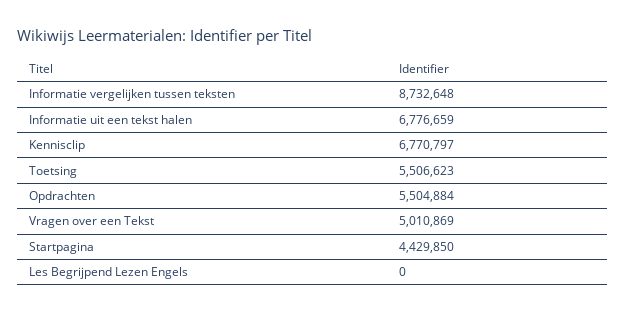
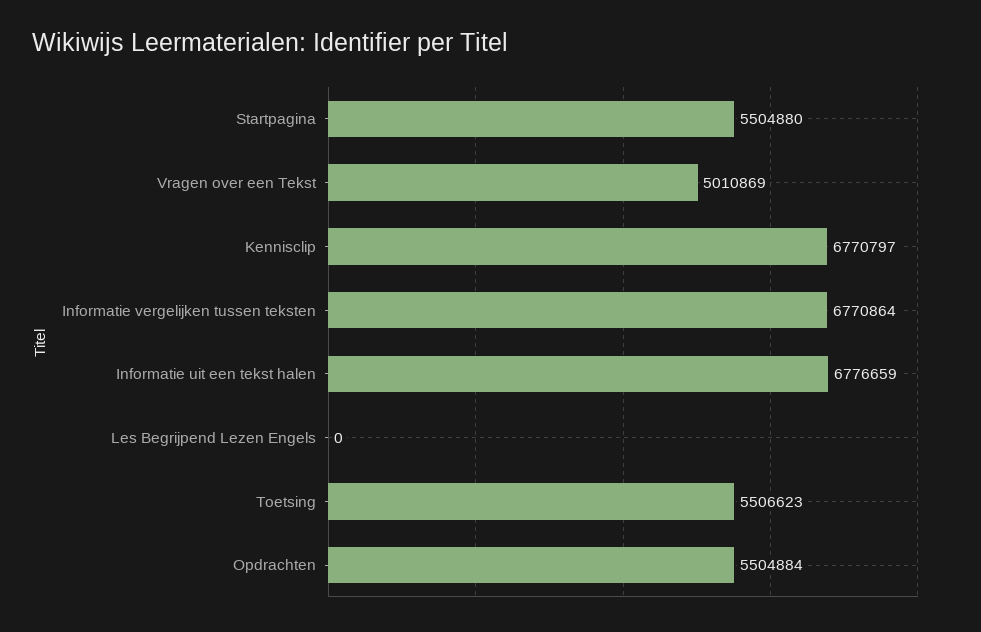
  {
-   "Informatie vergelijken tussen teksten": 8732648,
+   "Informatie vergelijken tussen teksten": 6770864,
    "Informatie uit een tekst halen": 6776659,
    "Kennisclip": 6770797,
    "Toetsing": 5506623,
    "Opdrachten": 5504884,
    "Vragen over een Tekst": 5010869,
-   "Startpagina": 4429850,
+   "Startpagina": 5504880,
    "Les Begrijpend Lezen Engels": 0
  }

